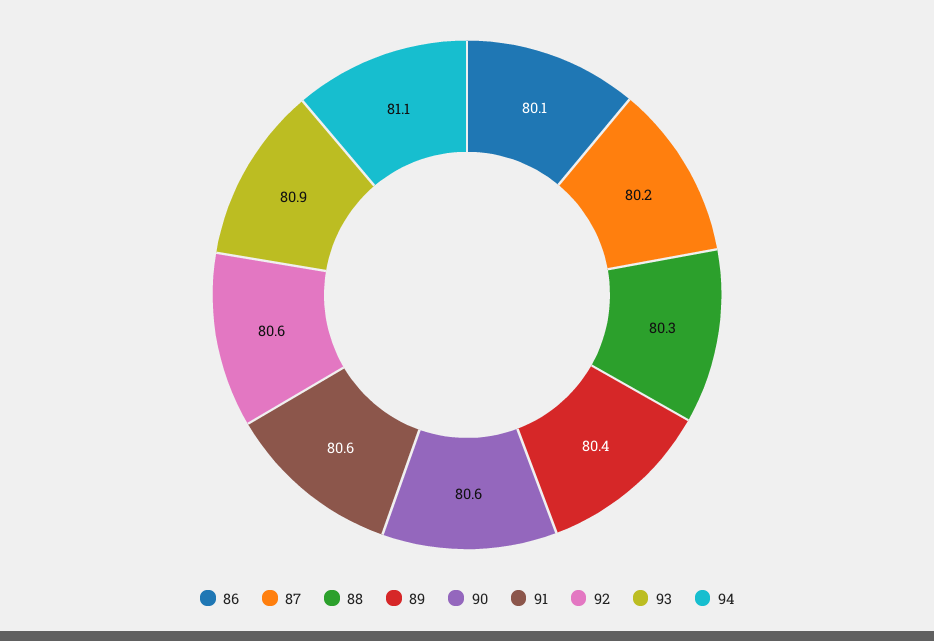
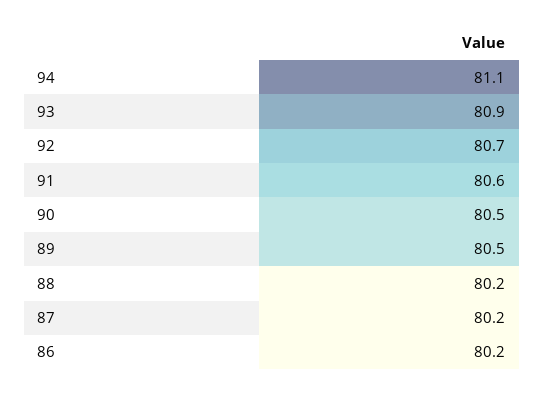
  {
-   "86": 80.1,
+   "86": 80.2,
    "87": 80.2,
-   "88": 80.3,
+   "88": 80.2,
-   "89": 80.4,
+   "89": 80.5,
-   "90": 80.6,
+   "90": 80.5,
    "91": 80.6,
-   "92": 80.6,
+   "92": 80.7,
    "93": 80.9,
    "94": 81.1
  }

